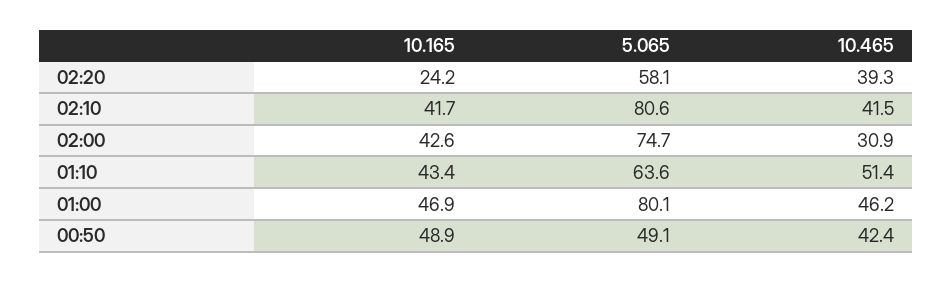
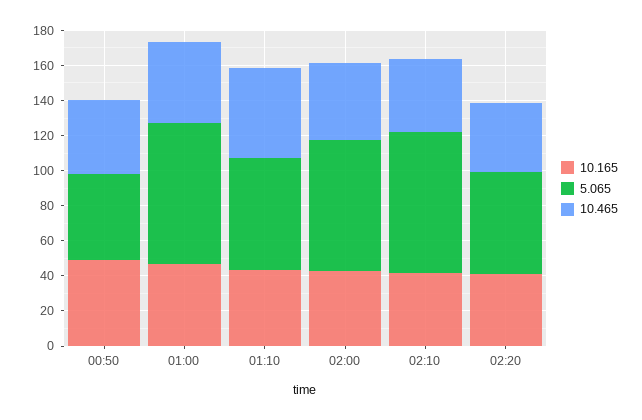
  {
    "10.165": {
-     "02:20": 24.2,
+     "02:20": 40,
      "02:10": 41.7,
      "02:00": 42.6,
      "01:10": 43.4,
      "01:00": 46.9,
      "00:50": 48.9
    },
    "5.065": {
      "02:20": 58.1,
      "02:10": 80.6,
      "02:00": 74.7,
      "01:10": 63.6,
      "01:00": 80.1,
      "00:50": 49.1
    },
    "10.465": {
      "02:20": 39.3,
      "02:10": 41.5,
-     "02:00": 30.9,
+     "02:00": 45,
      "01:10": 51.4,
      "01:00": 46.2,
      "00:50": 42.4
    }
  }

